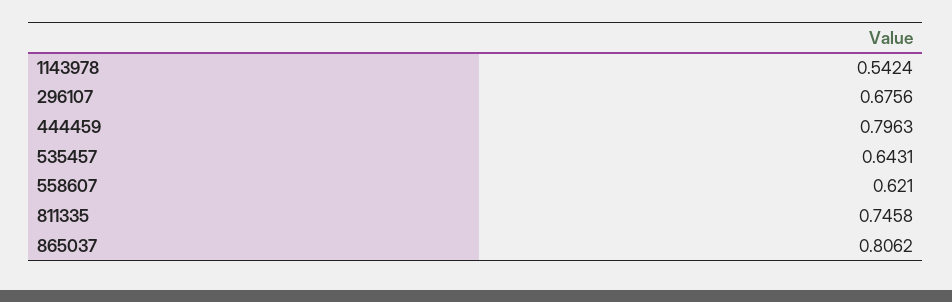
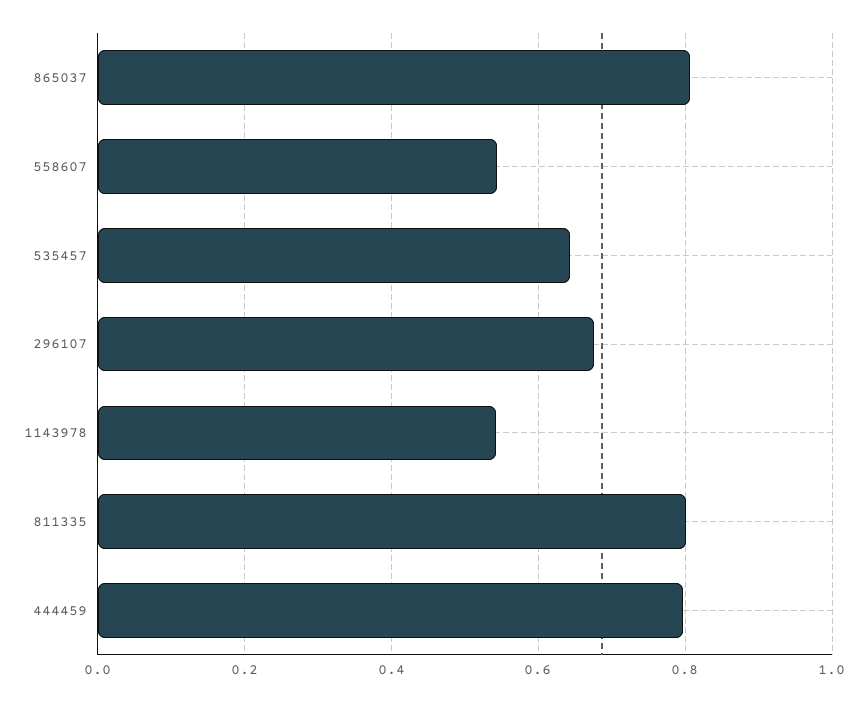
  {
    "1143978": 0.5424,
    "296107": 0.6756,
    "444459": 0.7963,
    "535457": 0.6431,
-   "558607": 0.621,
+   "558607": 0.54,
-   "811335": 0.7458,
+   "811335": 0.8,
    "865037": 0.8062
  }

